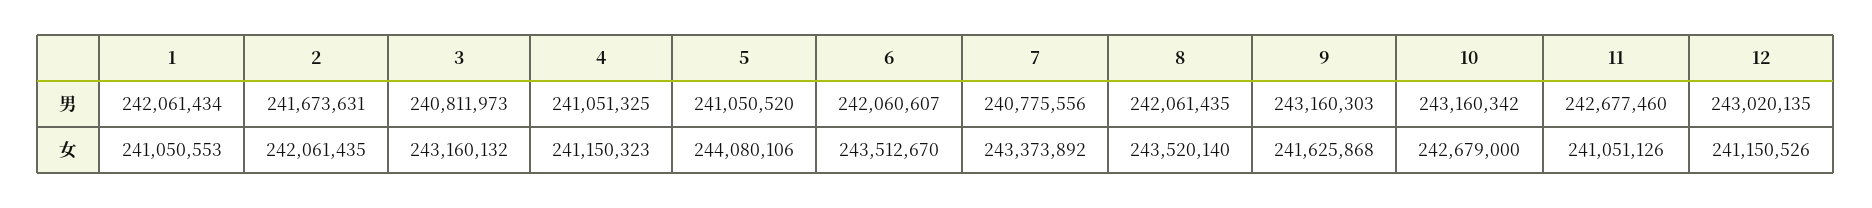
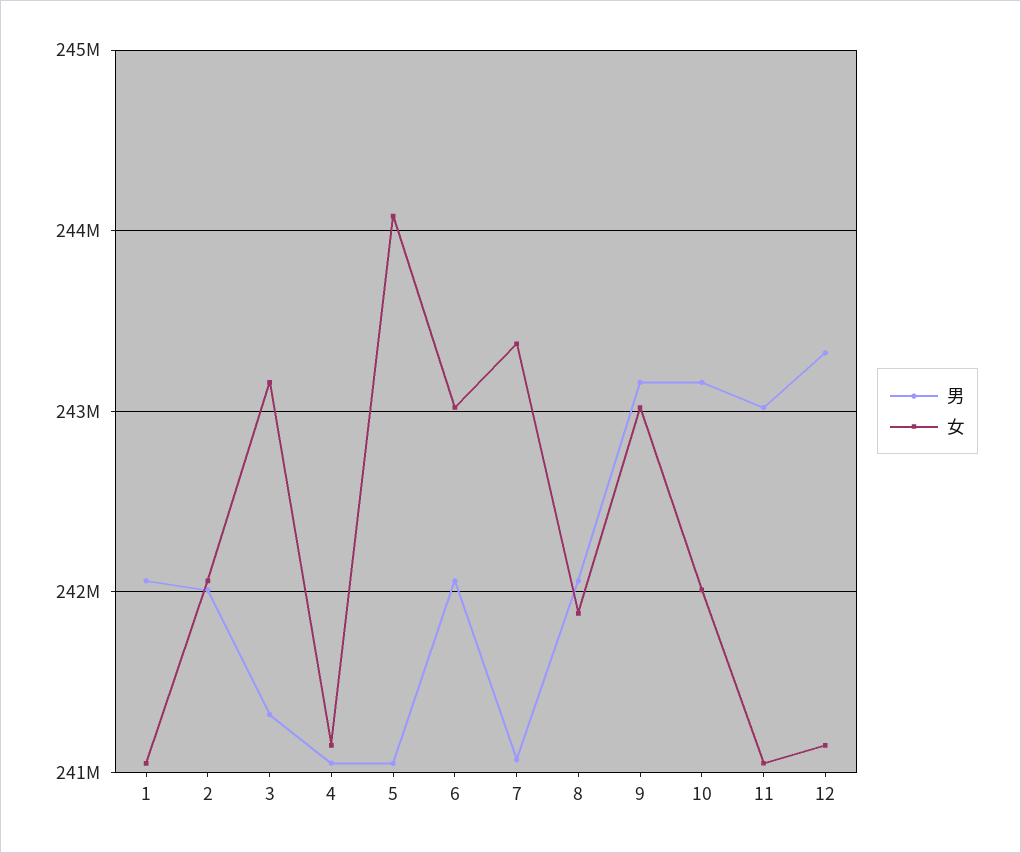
  {
    "男": {
      "1": 242061434,
-     "2": 241673631,
+     "2": 242000000,
-     "3": 240811973,
+     "3": 241300000,
      "4": 241051325,
      "5": 241050520,
      "6": 242060607,
-     "7": 240775556,
+     "7": 241100000,
      "8": 242061435,
      "9": 243160303,
      "10": 243160342,
-     "11": 242677460,
+     "11": 243000000,
-     "12": 243020135
+     "12": 243300000
    },
    "女": {
      "1": 241050553,
      "2": 242061435,
      "3": 243160132,
      "4": 241150323,
      "5": 244080106,
-     "6": 243512670,
+     "6": 243000000,
      "7": 243373892,
-     "8": 243520140,
+     "8": 241900000,
-     "9": 241625868,
+     "9": 243000000,
-     "10": 242679000,
+     "10": 242000000,
      "11": 241051126,
      "12": 241150526
    }
  }

